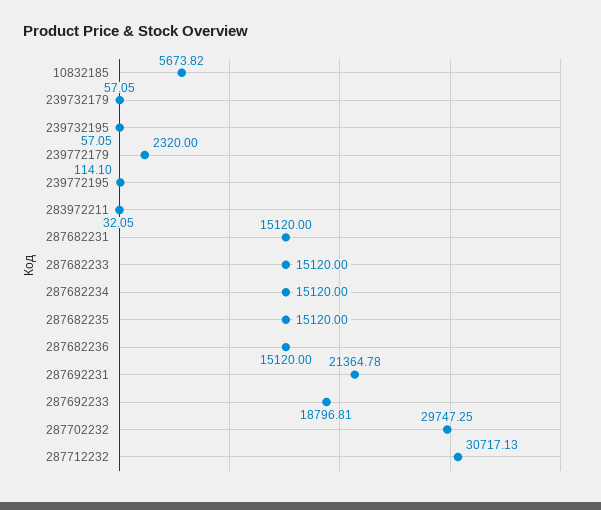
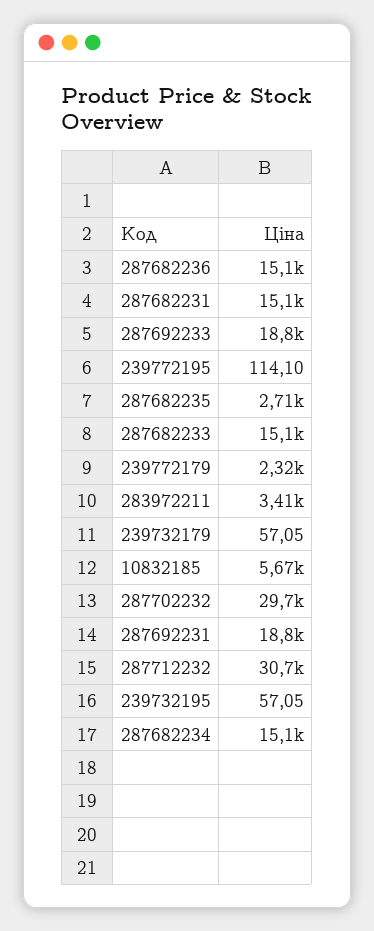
  {
    "10832185": 5673.82,
    "239732179": 57.05,
    "239732195": 57.05,
    "239772179": 2320,
    "239772195": 114.1,
-   "283972211": 32.05,
+   "283972211": 3410,
    "287682231": 15120,
    "287682233": 15120,
    "287682234": 15120,
-   "287682235": 15120,
+   "287682235": 2710,
    "287682236": 15120,
-   "287692231": 21364.78,
+   "287692231": 18800,
    "287692233": 18796.81,
    "287702232": 29747.25,
    "287712232": 30717.13
  }

